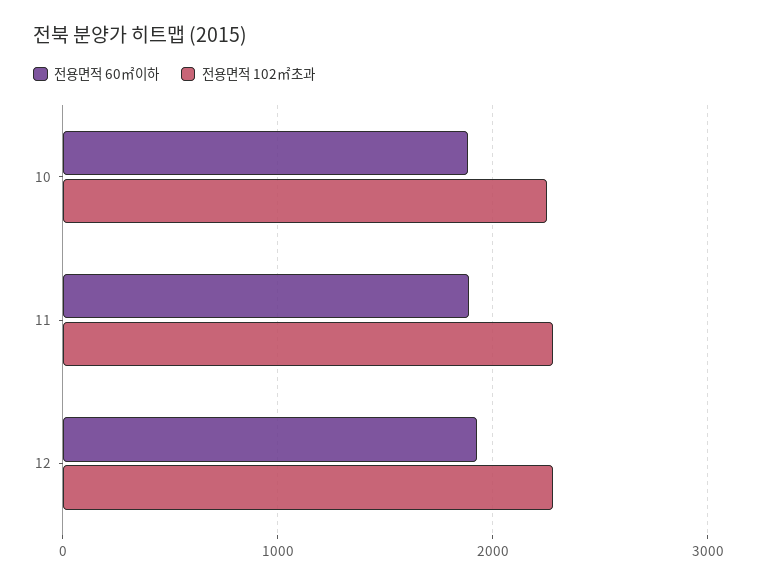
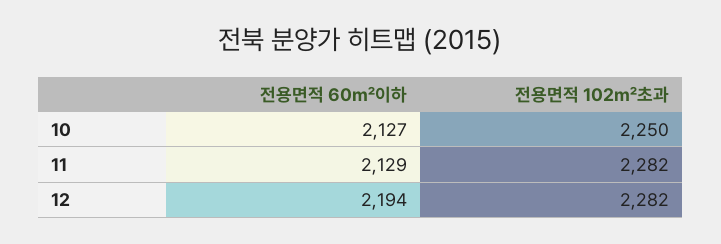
  {
    "전용면적 60㎡이하": {
-     "10": 1900,
+     "10": 2127,
-     "11": 1900,
+     "11": 2129,
-     "12": 1900
+     "12": 2194
    },
    "전용면적 102㎡초과": {
      "10": 2250,
      "11": 2282,
      "12": 2282
    }
  }

